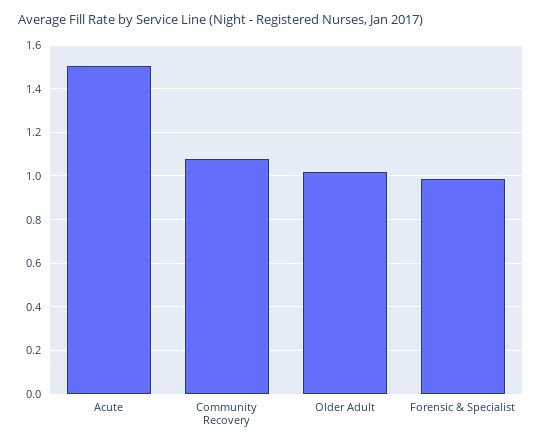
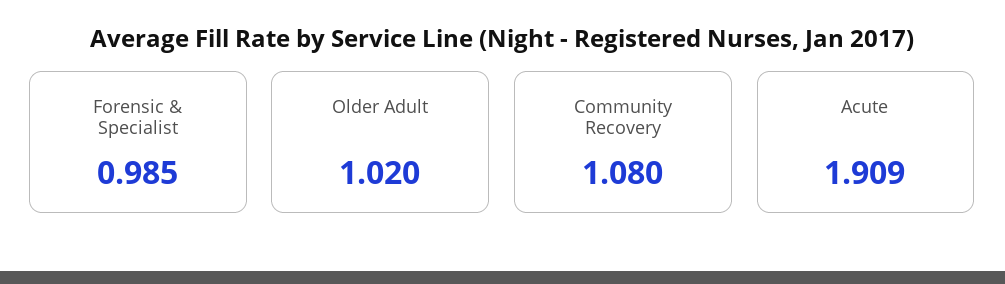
  {
-   "Acute": 1.5,
+   "Acute": 1.909,
    "Community Recovery": 1.08,
    "Older Adult": 1.02,
    "Forensic & Specialist": 0.985
  }

